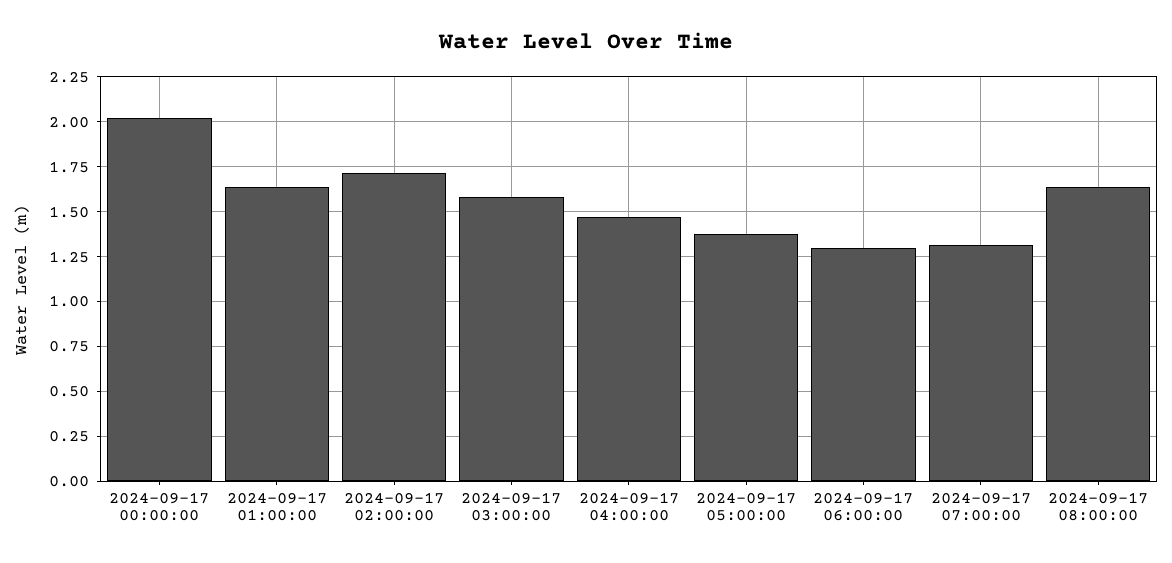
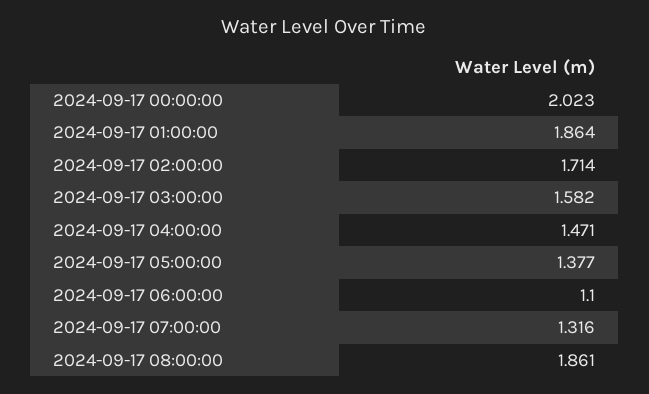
  {
    "2024-09-17 00:00:00": 2.023,
-   "2024-09-17 01:00:00": 1.65,
+   "2024-09-17 01:00:00": 1.864,
    "2024-09-17 02:00:00": 1.714,
    "2024-09-17 03:00:00": 1.582,
    "2024-09-17 04:00:00": 1.471,
    "2024-09-17 05:00:00": 1.377,
-   "2024-09-17 06:00:00": 1.3,
+   "2024-09-17 06:00:00": 1.1,
    "2024-09-17 07:00:00": 1.316,
-   "2024-09-17 08:00:00": 1.65
+   "2024-09-17 08:00:00": 1.861
  }

